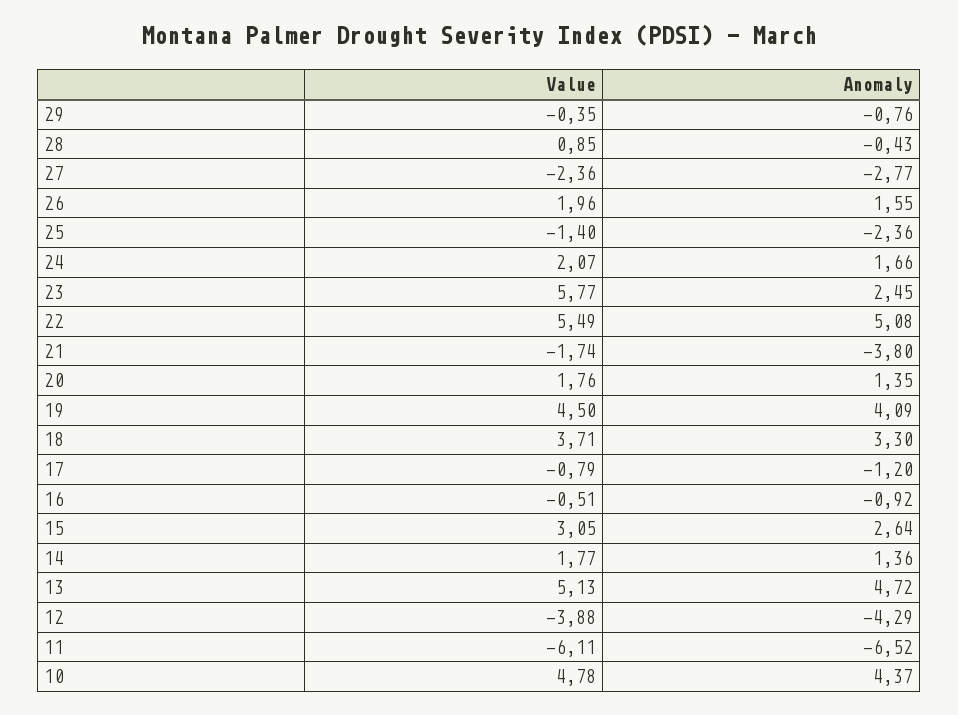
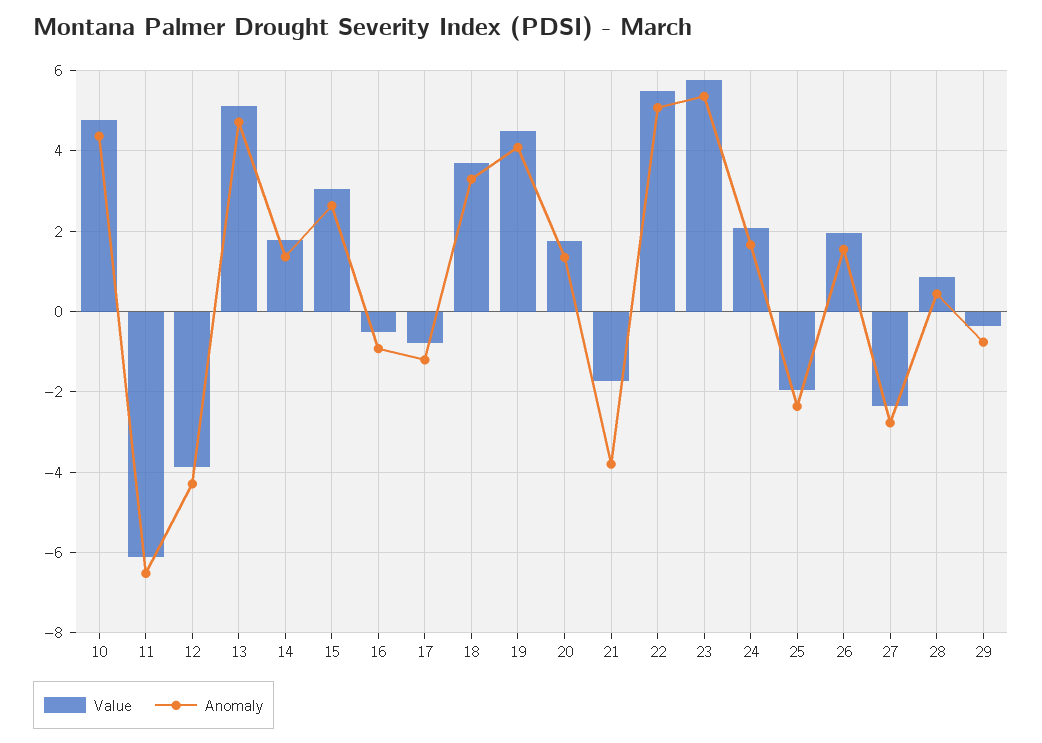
  {
    "Value": {
      "29": -0.35,
      "28": 0.85,
      "27": -2.36,
      "26": 1.96,
-     "25": -1.4,
+     "25": -2,
      "24": 2.07,
      "23": 5.77,
      "22": 5.49,
      "21": -1.74,
      "20": 1.76,
      "19": 4.5,
      "18": 3.71,
      "17": -0.79,
      "16": -0.51,
      "15": 3.05,
      "14": 1.77,
      "13": 5.13,
      "12": -3.88,
      "11": -6.11,
      "10": 4.78
    },
    "Anomaly": {
      "29": -0.76,
-     "28": -0.43,
+     "28": 0.4,
      "27": -2.77,
      "26": 1.55,
      "25": -2.36,
      "24": 1.66,
-     "23": 2.45,
+     "23": 5.4,
      "22": 5.08,
      "21": -3.8,
      "20": 1.35,
      "19": 4.09,
      "18": 3.3,
      "17": -1.2,
      "16": -0.92,
      "15": 2.64,
      "14": 1.36,
      "13": 4.72,
      "12": -4.29,
      "11": -6.52,
      "10": 4.37
    }
  }

